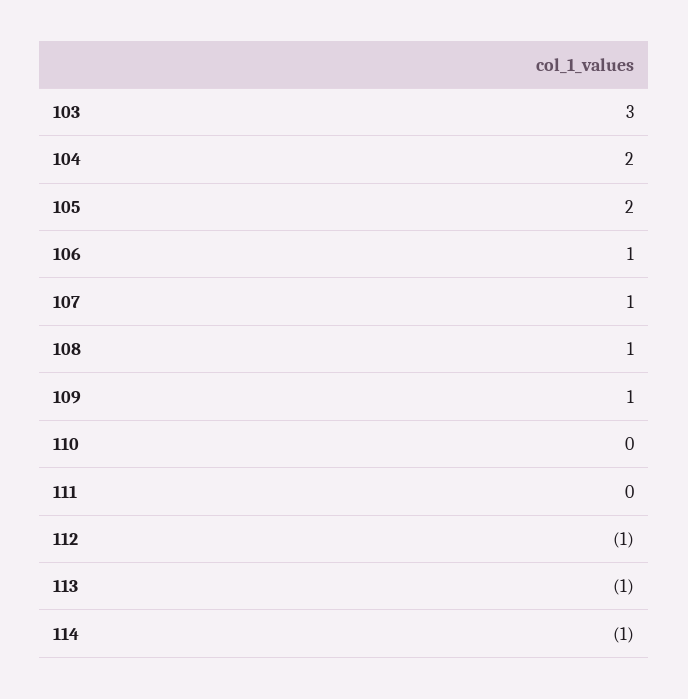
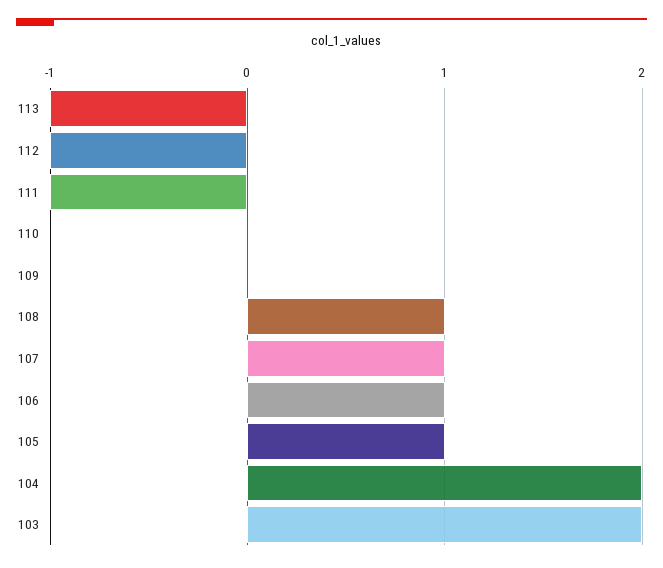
  {
-   "103": 3,
+   "103": 2,
    "104": 2,
-   "105": 2,
+   "105": 1,
    "106": 1,
    "107": 1,
    "108": 1,
-   "109": 1,
+   "109": 0,
    "110": 0,
-   "111": 0,
+   "111": -1,
    "112": -1,
-   "113": -1,
+   "113": -1
-   "114": -1
  }

